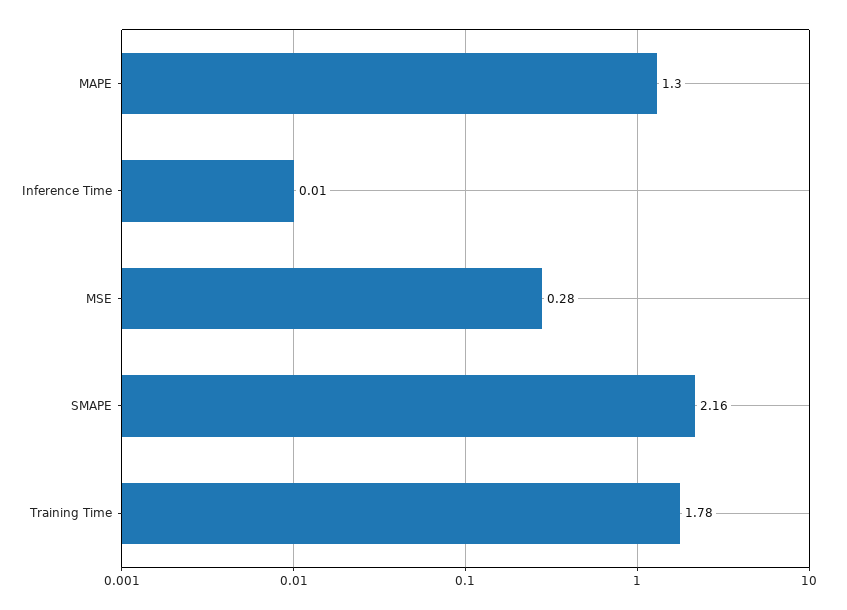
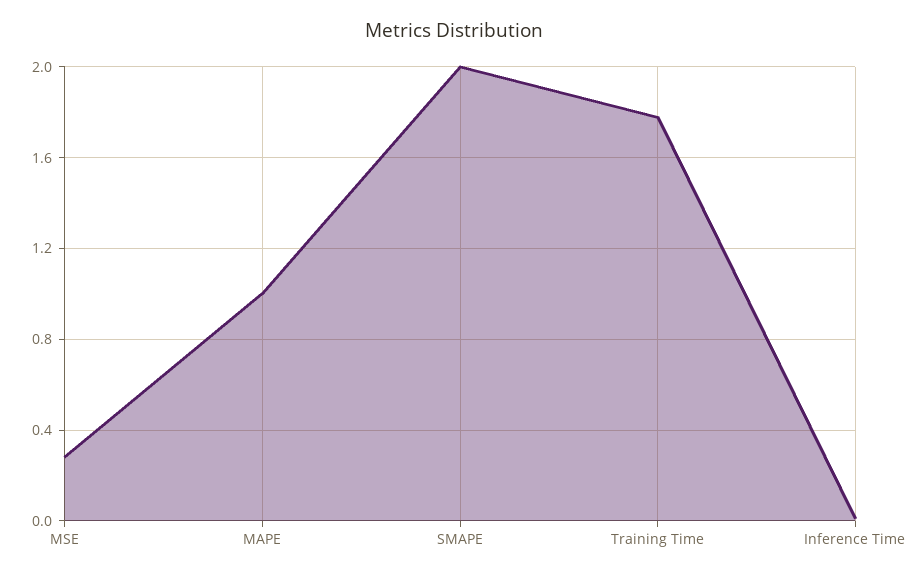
  {
-   "MAPE": 1.3,
+   "MAPE": 1,
    "Inference Time": 0.01,
    "MSE": 0.28,
-   "SMAPE": 2.16,
+   "SMAPE": 2,
    "Training Time": 1.78
  }

